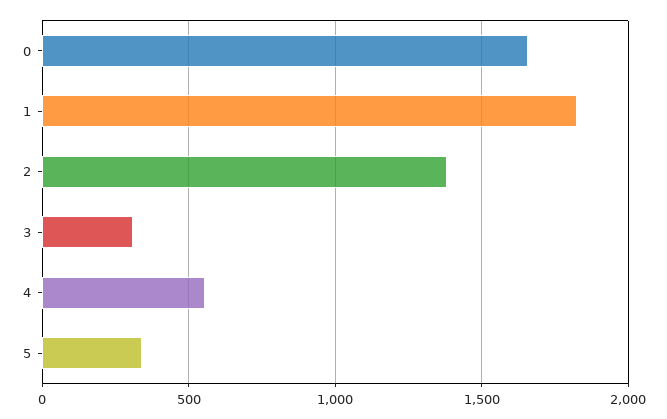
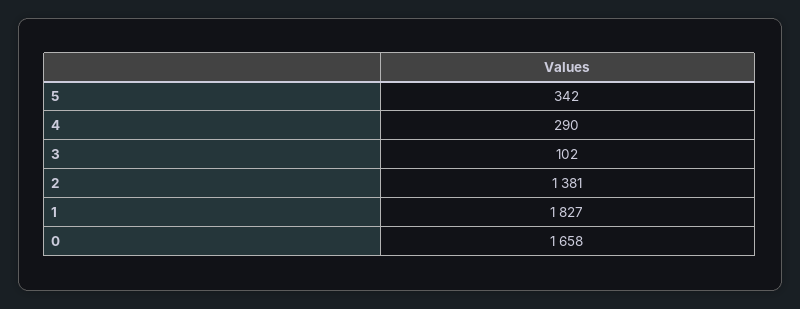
  {
    "0": 1658,
    "1": 1827,
    "2": 1381,
-   "3": 300,
+   "3": 102,
-   "4": 550,
+   "4": 290,
    "5": 342
  }

